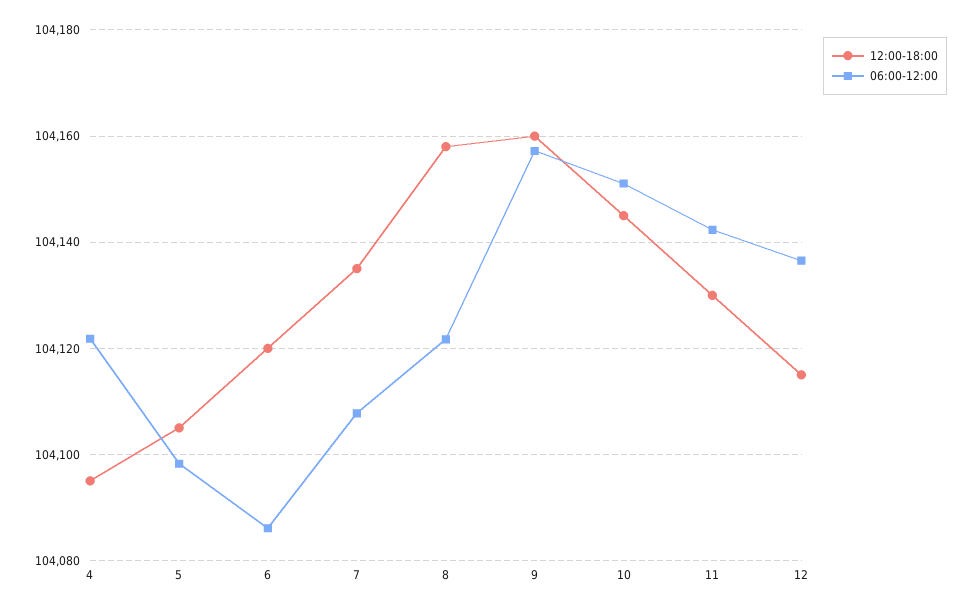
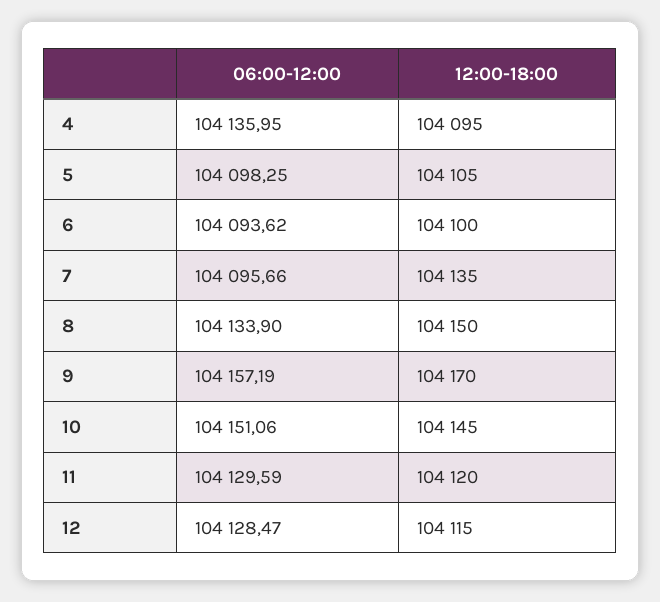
  {
    "12:00-18:00": {
      "4": 104095,
      "5": 104105,
-     "6": 104120,
+     "6": 104100,
      "7": 104135,
-     "8": 104158,
+     "8": 104150,
-     "9": 104160,
+     "9": 104170,
      "10": 104145,
-     "11": 104130,
+     "11": 104120,
      "12": 104115
    },
    "06:00-12:00": {
-     "4": 104122,
+     "4": 104135.95,
      "5": 104098.25,
-     "6": 104086,
+     "6": 104093.62,
-     "7": 104108,
+     "7": 104095.66,
-     "8": 104122,
+     "8": 104133.9,
      "9": 104157.19,
      "10": 104151.06,
-     "11": 104142,
+     "11": 104129.59,
-     "12": 104136
+     "12": 104128.47
    }
  }

